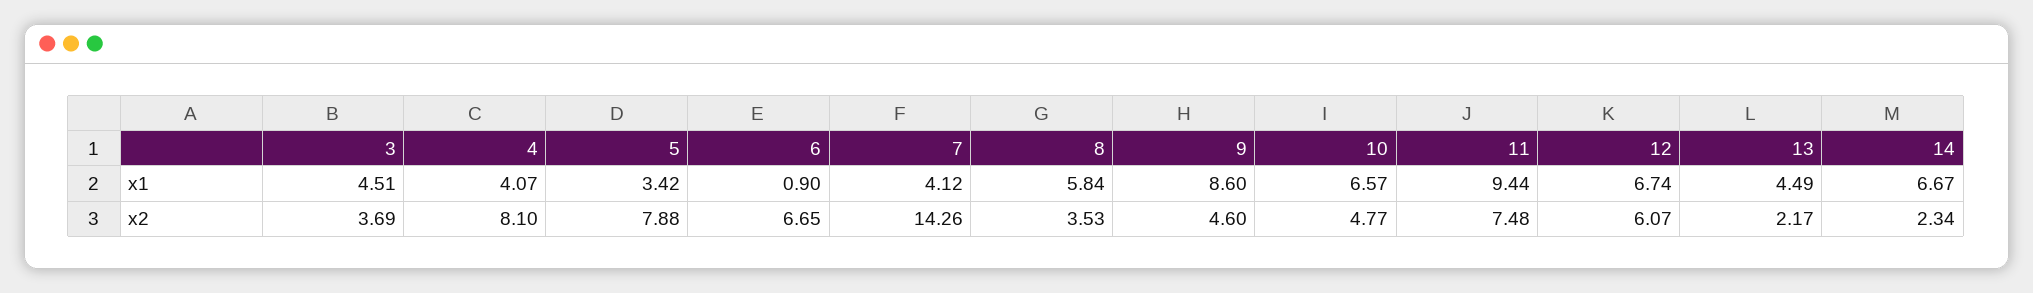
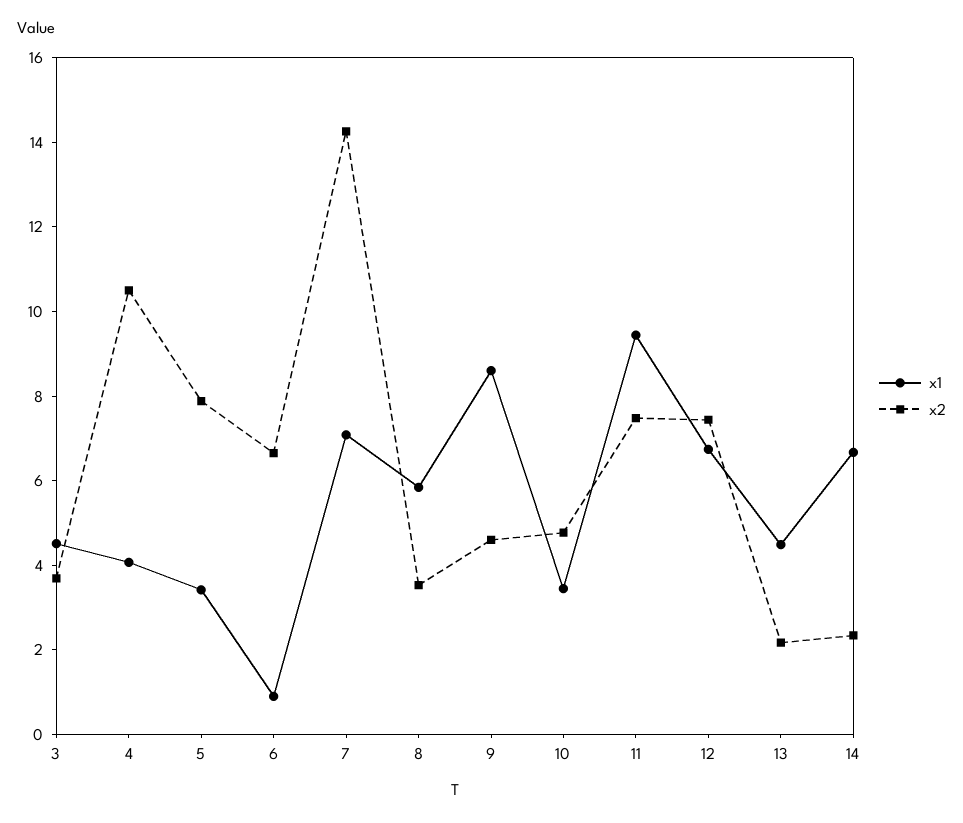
  {
    "x1": {
      "3": 4.51,
      "4": 4.07,
      "5": 3.42,
      "6": 0.9,
-     "7": 4.12,
+     "7": 7,
      "8": 5.84,
      "9": 8.6,
-     "10": 6.57,
+     "10": 3.5,
      "11": 9.44,
      "12": 6.74,
      "13": 4.49,
      "14": 6.67
    },
    "x2": {
      "3": 3.69,
-     "4": 8.1,
+     "4": 10.5,
      "5": 7.88,
      "6": 6.65,
      "7": 14.26,
      "8": 3.53,
      "9": 4.6,
      "10": 4.77,
      "11": 7.48,
-     "12": 6.07,
+     "12": 7.5,
      "13": 2.17,
      "14": 2.34
    }
  }

